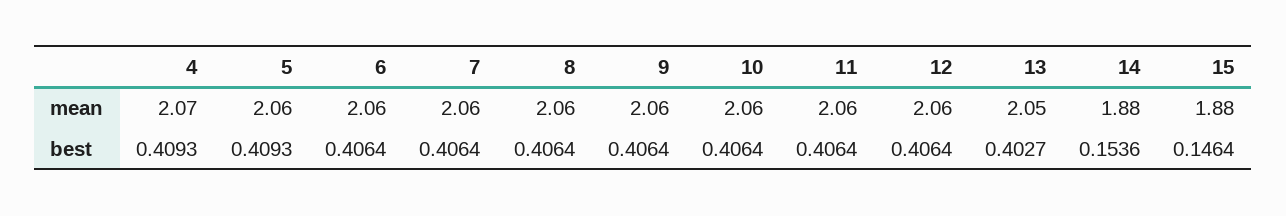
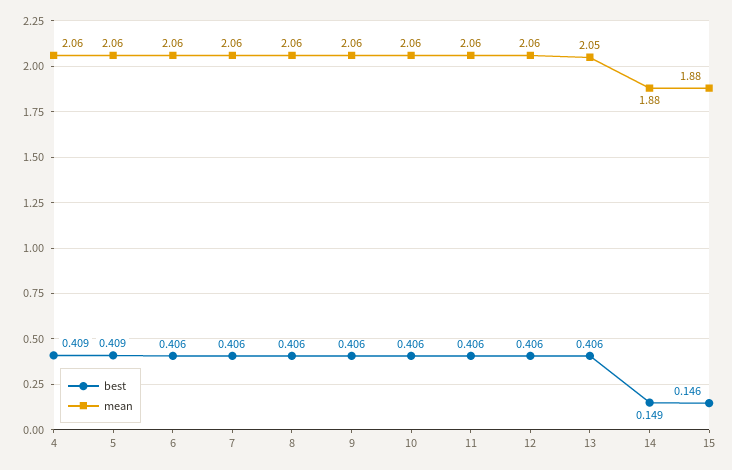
  {
    "mean": {
-     "4": 2.07,
+     "4": 2.06,
      "5": 2.06,
      "6": 2.06,
      "7": 2.06,
      "8": 2.06,
      "9": 2.06,
      "10": 2.06,
      "11": 2.06,
      "12": 2.06,
      "13": 2.05,
      "14": 1.88,
      "15": 1.88
    },
    "best": {
      "4": 0.4093,
      "5": 0.4093,
      "6": 0.4064,
      "7": 0.4064,
      "8": 0.4064,
      "9": 0.4064,
      "10": 0.4064,
      "11": 0.4064,
      "12": 0.4064,
-     "13": 0.4027,
+     "13": 0.406,
-     "14": 0.1536,
+     "14": 0.149,
      "15": 0.1464
    }
  }

